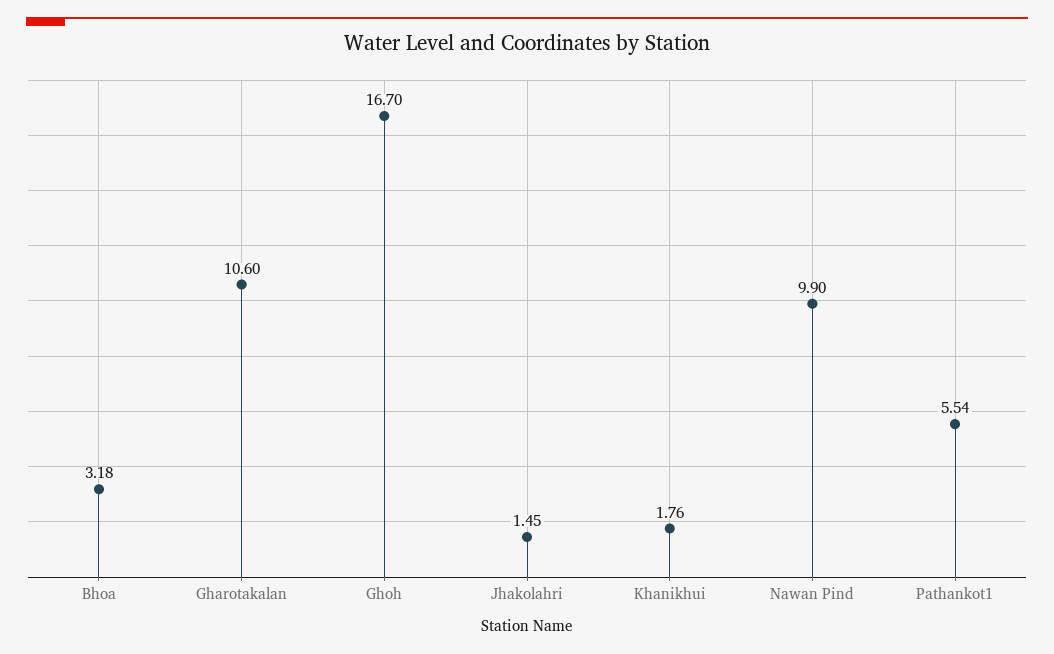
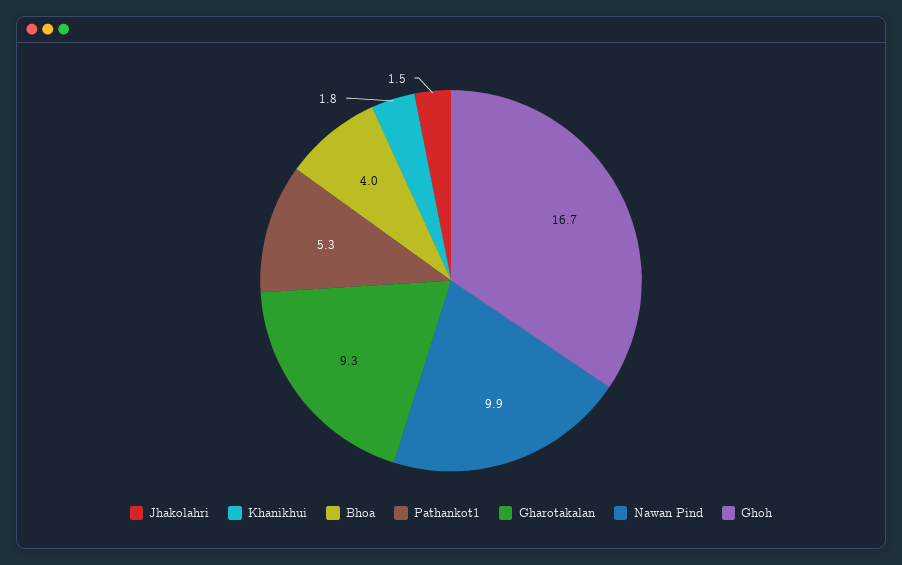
  {
-   "Bhoa": 3.18,
+   "Bhoa": 4,
-   "Gharotakalan": 10.6,
+   "Gharotakalan": 9.3,
    "Ghoh": 16.7,
    "Jhakolahri": 1.45,
    "Khanikhui": 1.76,
    "Nawan Pind": 9.9,
-   "Pathankot1": 5.54
+   "Pathankot1": 5.3
  }

